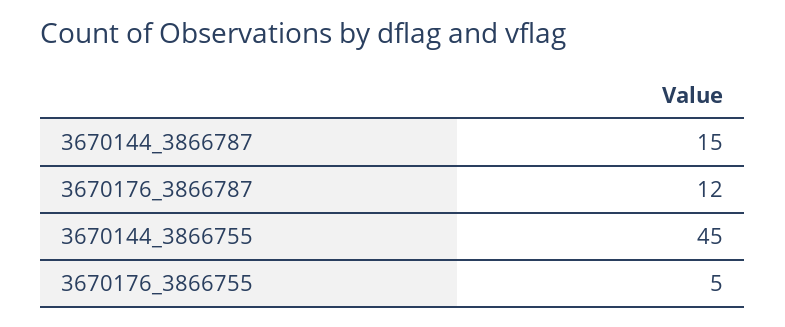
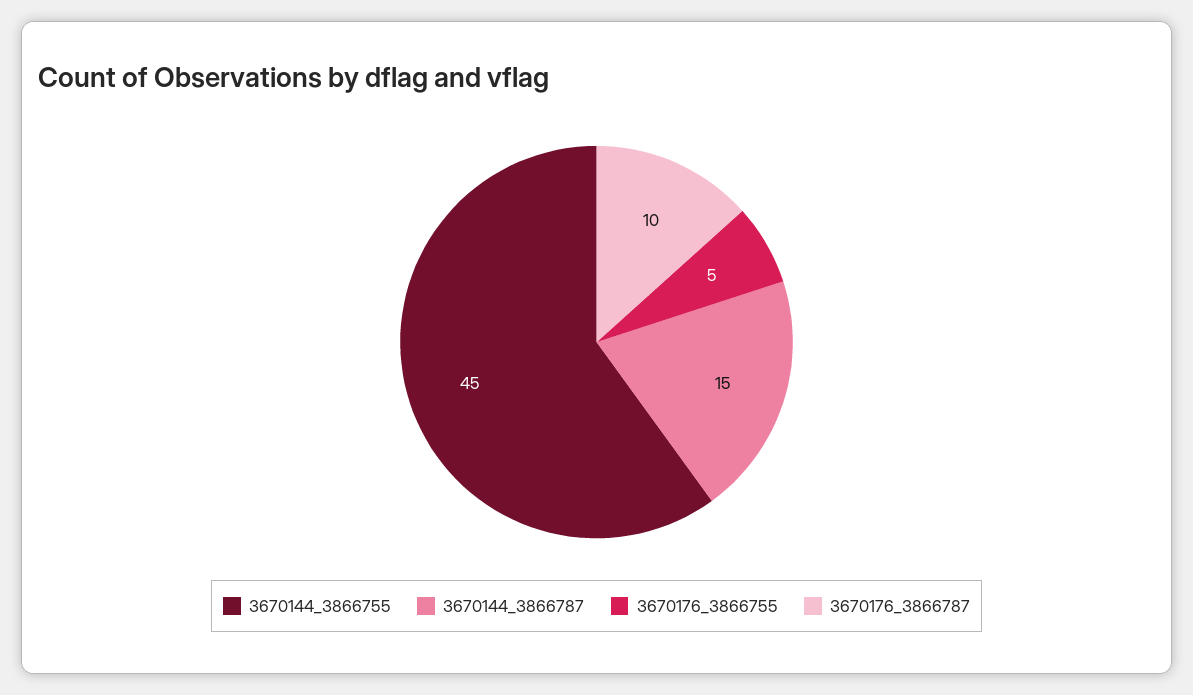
  {
    "3670144_3866787": 15,
-   "3670176_3866787": 12,
+   "3670176_3866787": 10,
    "3670144_3866755": 45,
    "3670176_3866755": 5
  }

